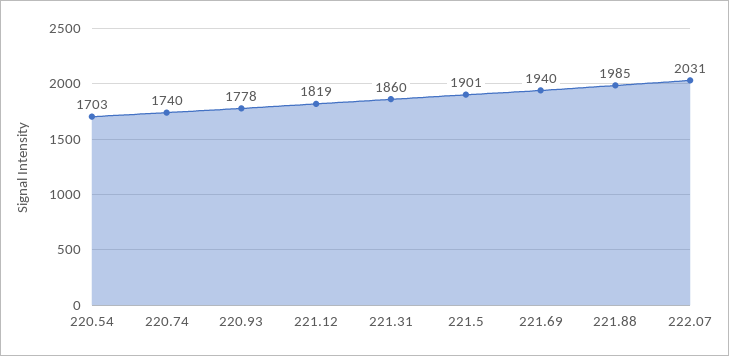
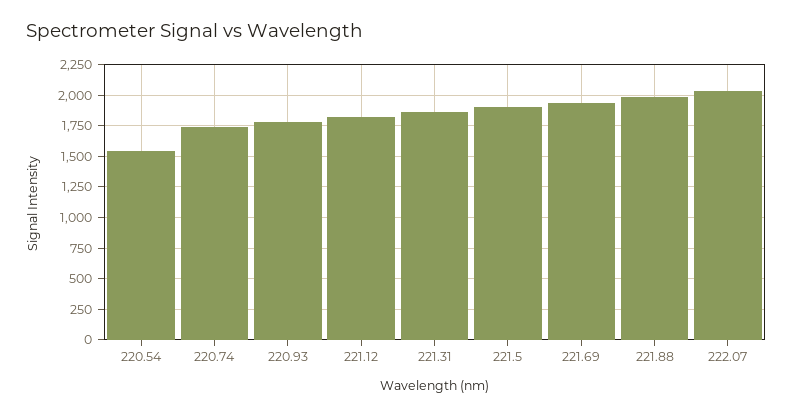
  {
-   "220.54": 1703,
+   "220.54": 1550,
    "220.74": 1740,
    "220.93": 1778,
    "221.12": 1819,
    "221.31": 1860,
    "221.5": 1901,
    "221.69": 1940,
    "221.88": 1985,
    "222.07": 2031
  }

